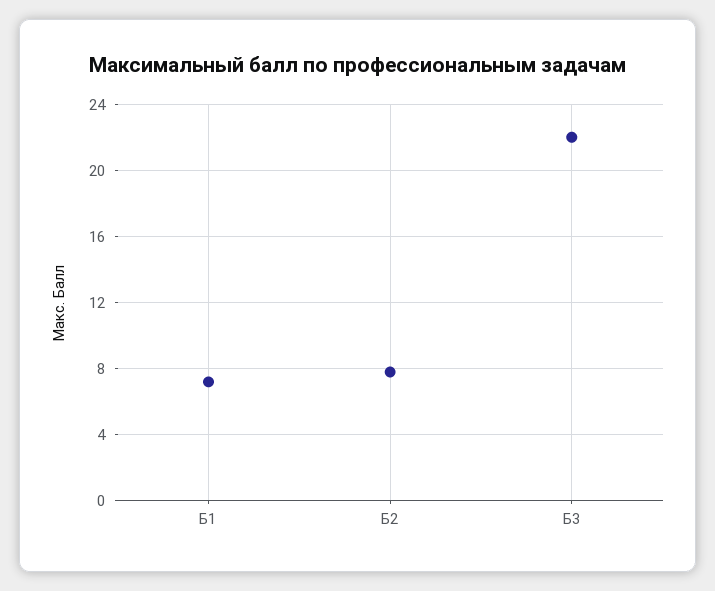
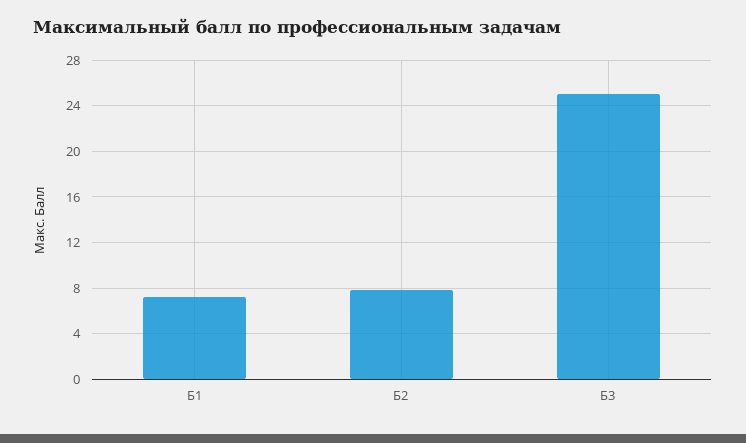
  {
    "Б1": 7,
    "Б2": 8,
-   "Б3": 22
+   "Б3": 25
  }

